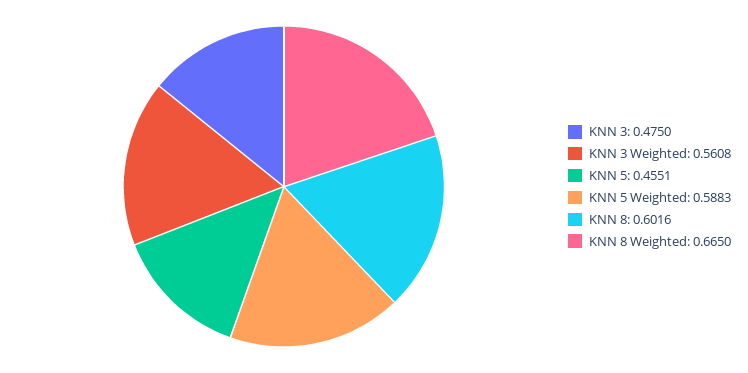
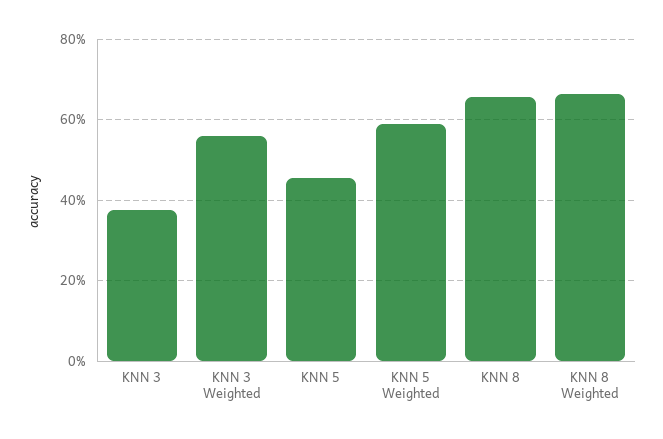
  {
-   "KNN 3": 0.475,
+   "KNN 3": 0.38,
    "KNN 3 Weighted": 0.5608,
    "KNN 5": 0.4551,
    "KNN 5 Weighted": 0.5883,
-   "KNN 8": 0.6016,
+   "KNN 8": 0.66,
    "KNN 8 Weighted": 0.665
  }

